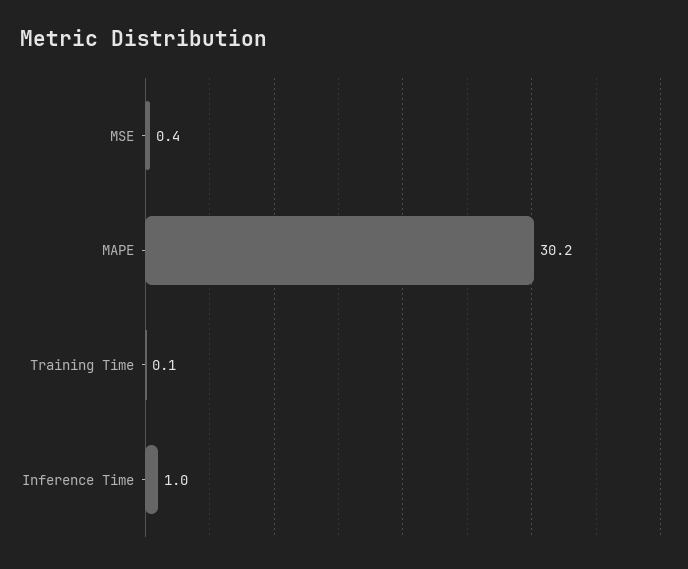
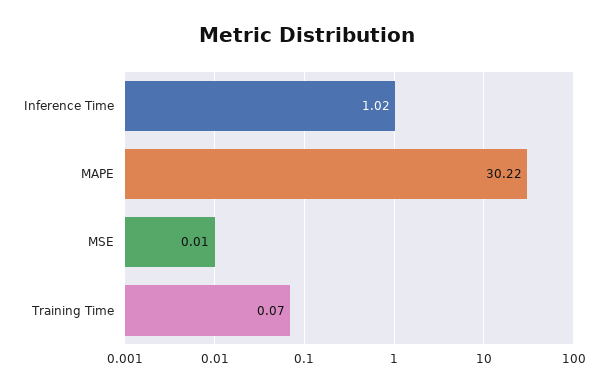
  {
-   "MSE": 0.4,
+   "MSE": 0.01,
    "MAPE": 30.22,
    "Training Time": 0.07,
    "Inference Time": 1.02
  }

